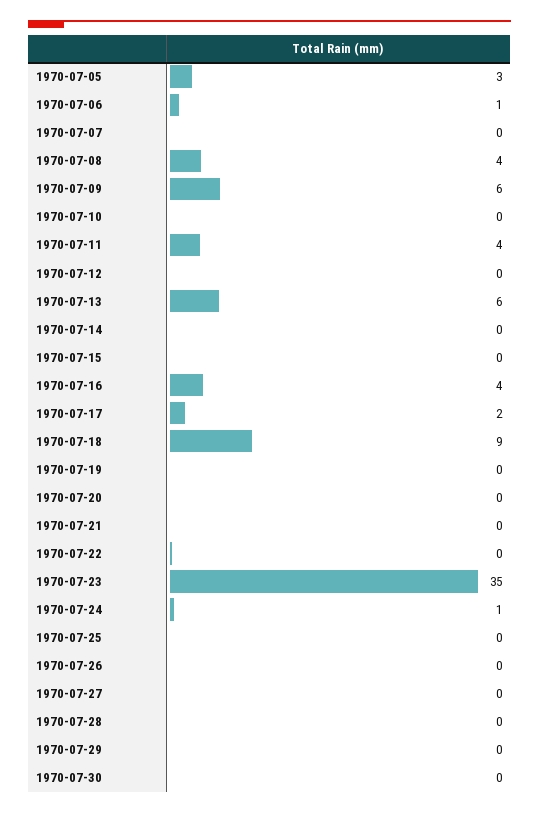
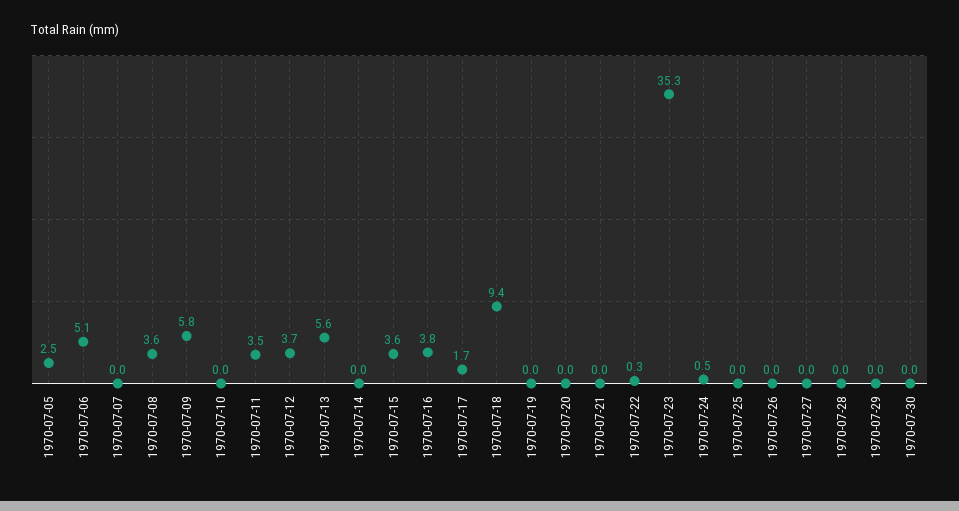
  {
    "1970-07-05": 2.5,
-   "1970-07-06": 1,
+   "1970-07-06": 5.1,
    "1970-07-07": 0,
    "1970-07-08": 3.6,
    "1970-07-09": 5.8,
    "1970-07-10": 0,
    "1970-07-11": 3.5,
-   "1970-07-12": 0,
+   "1970-07-12": 3.7,
    "1970-07-13": 5.6,
    "1970-07-14": 0,
-   "1970-07-15": 0,
+   "1970-07-15": 3.6,
    "1970-07-16": 3.8,
    "1970-07-17": 1.7,
    "1970-07-18": 9.4,
    "1970-07-19": 0,
    "1970-07-20": 0,
    "1970-07-21": 0,
    "1970-07-22": 0.3,
    "1970-07-23": 35.3,
    "1970-07-24": 0.5,
    "1970-07-25": 0,
    "1970-07-26": 0,
    "1970-07-27": 0,
    "1970-07-28": 0,
    "1970-07-29": 0,
    "1970-07-30": 0
  }

